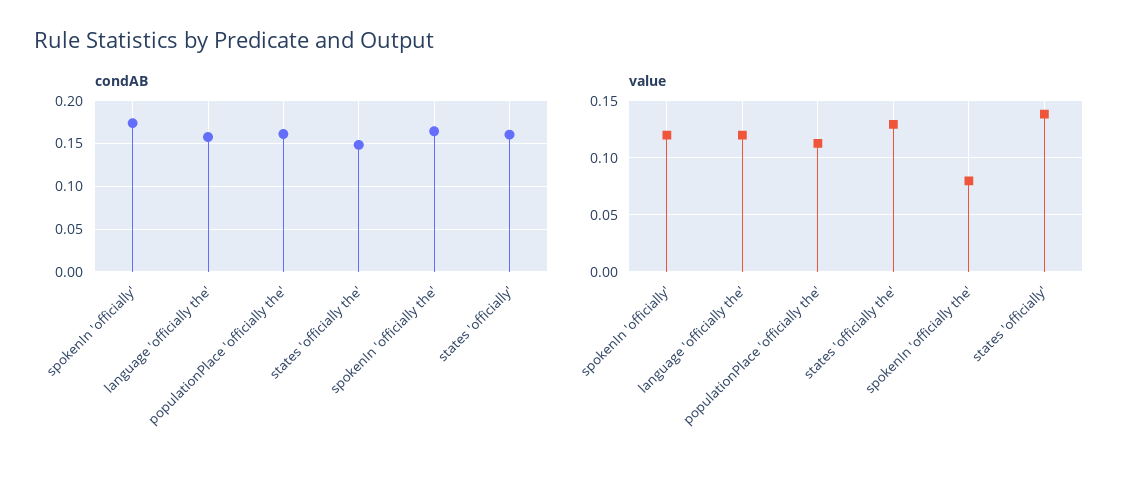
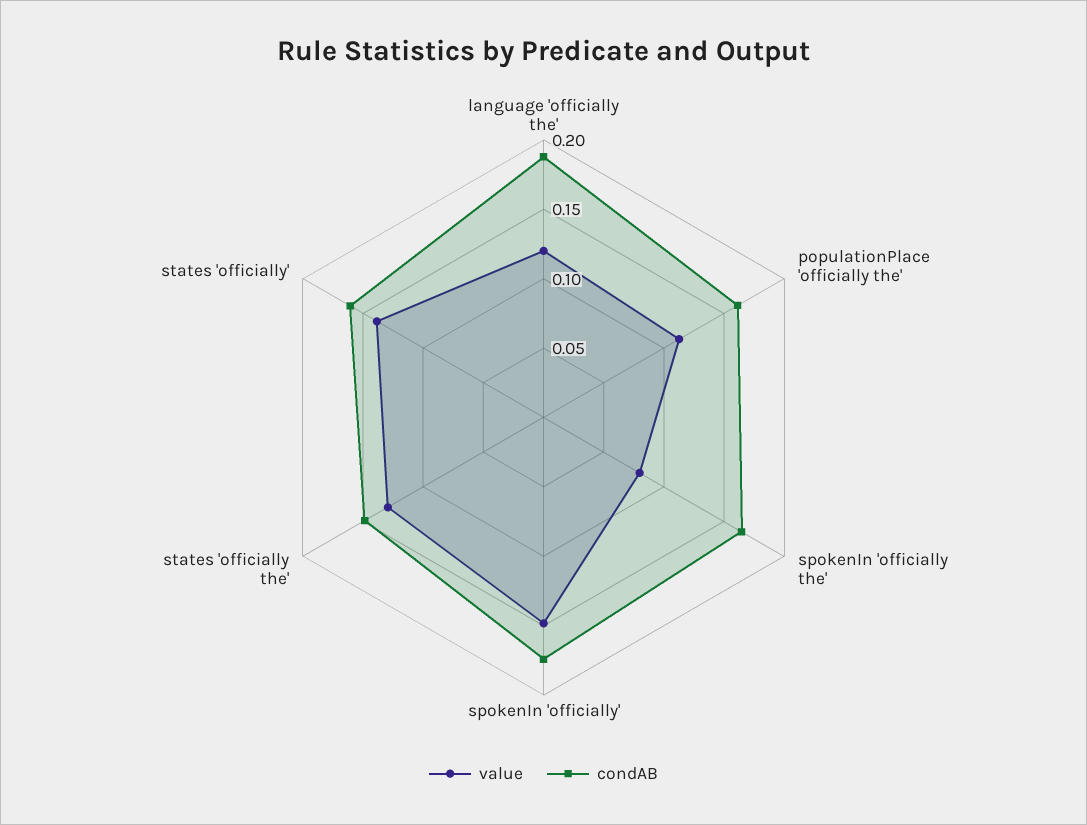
  {
    "condAB": {
      "spokenIn 'officially'": 0.17,
-     "language 'officially the'": 0.16,
+     "language 'officially the'": 0.19,
      "populationPlace 'officially the'": 0.16,
      "states 'officially the'": 0.15,
      "spokenIn 'officially the'": 0.16,
      "states 'officially'": 0.16
    },
    "value": {
-     "spokenIn 'officially'": 0.12,
+     "spokenIn 'officially'": 0.15,
      "language 'officially the'": 0.12,
      "populationPlace 'officially the'": 0.11,
      "states 'officially the'": 0.13,
      "spokenIn 'officially the'": 0.08,
      "states 'officially'": 0.14
    }
  }

